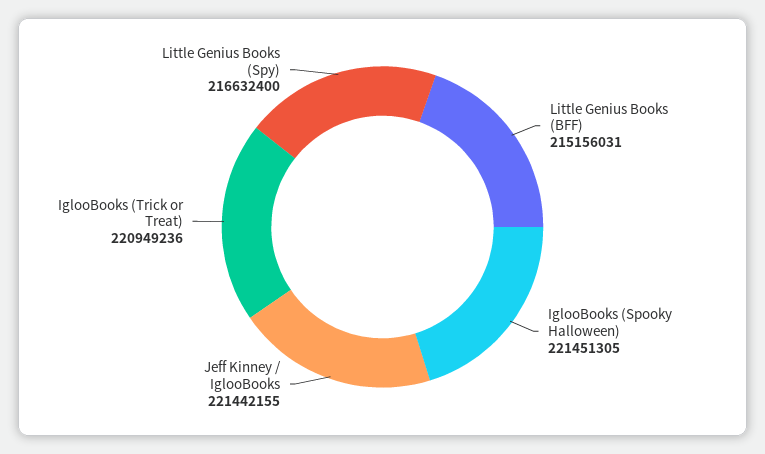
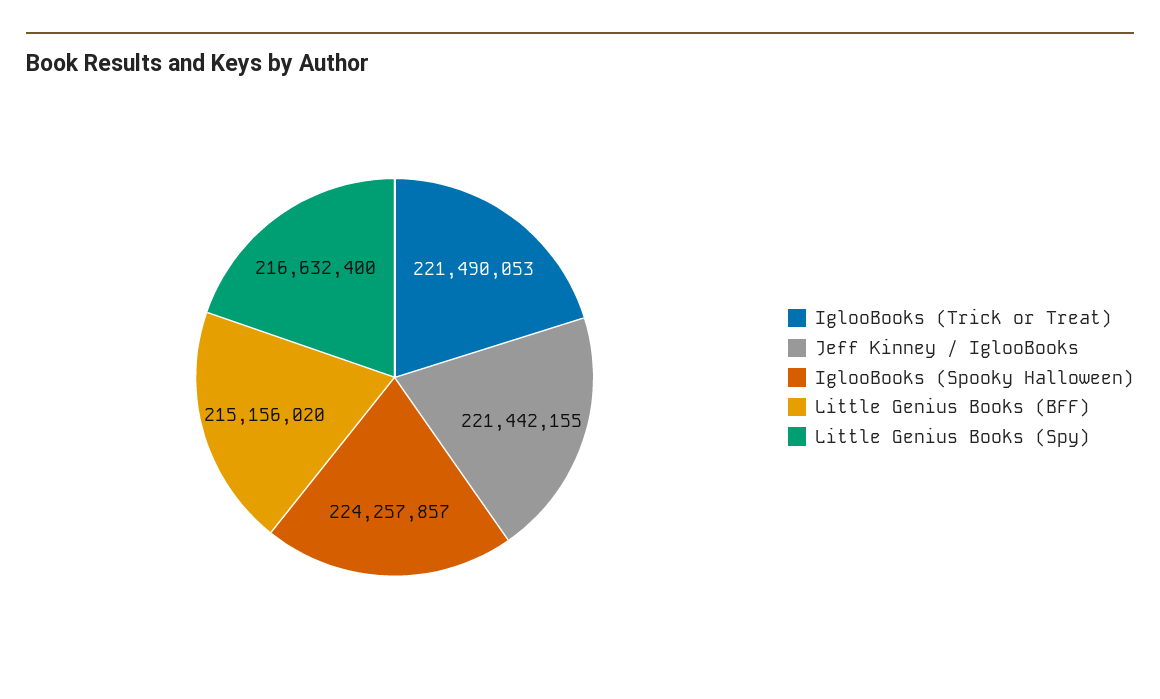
  {
-   "Little Genius Books (BFF)": 215156031,
+   "Little Genius Books (BFF)": 215156020,
-   "IglooBooks (Spooky Halloween)": 221451305,
+   "IglooBooks (Spooky Halloween)": 224257857,
    "Jeff Kinney / IglooBooks": 221442155,
-   "IglooBooks (Trick or Treat)": 220949236,
+   "IglooBooks (Trick or Treat)": 221490053,
    "Little Genius Books (Spy)": 216632400
  }

